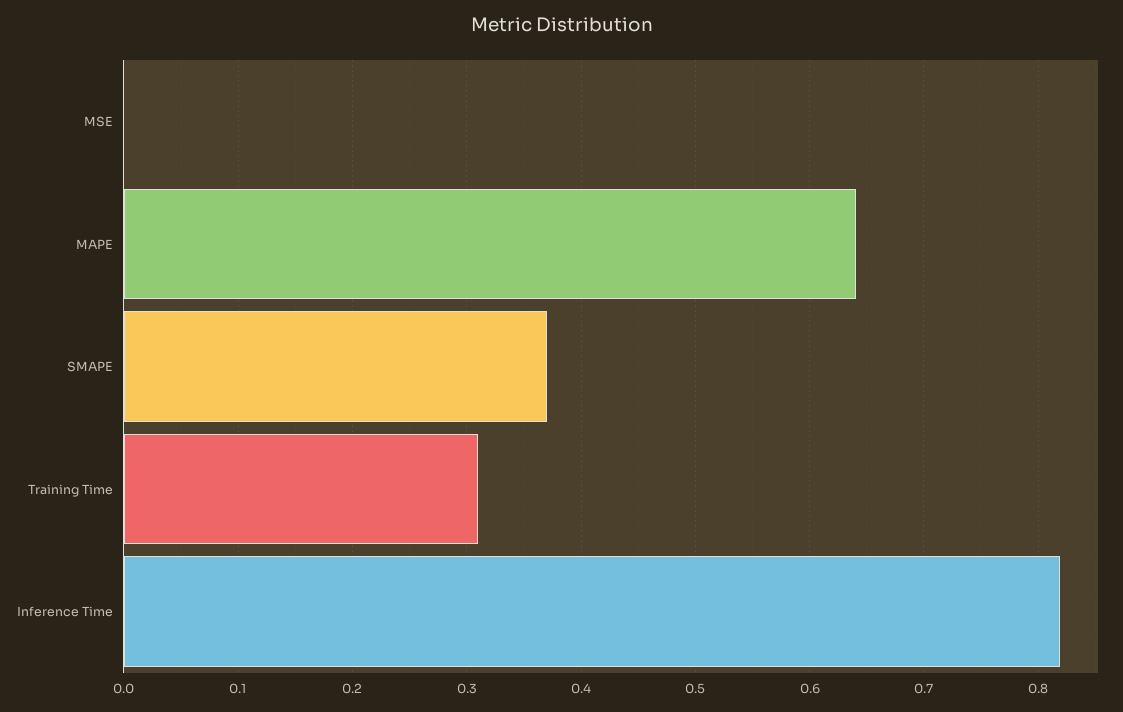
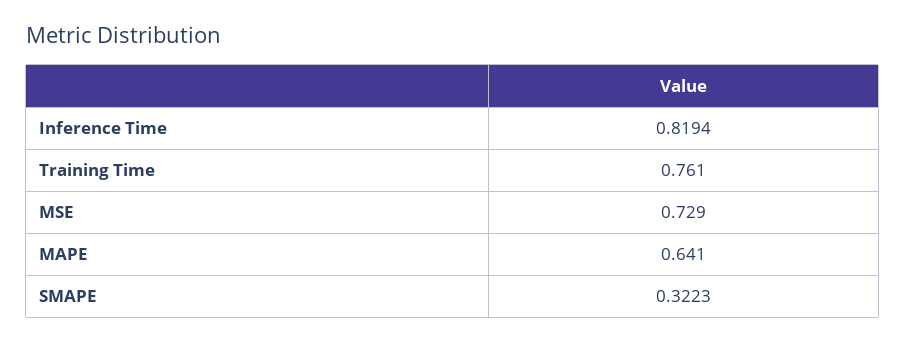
  {
-   "MSE": 0,
+   "MSE": 0.729,
    "MAPE": 0.641,
-   "SMAPE": 0.37,
+   "SMAPE": 0.3223,
-   "Training Time": 0.31,
+   "Training Time": 0.761,
    "Inference Time": 0.8194
  }

